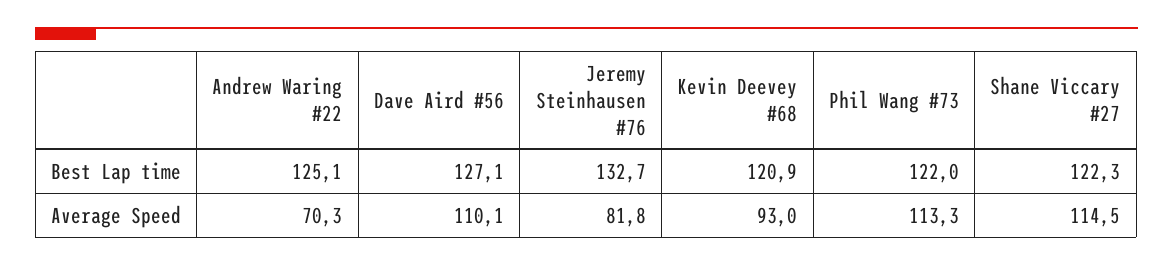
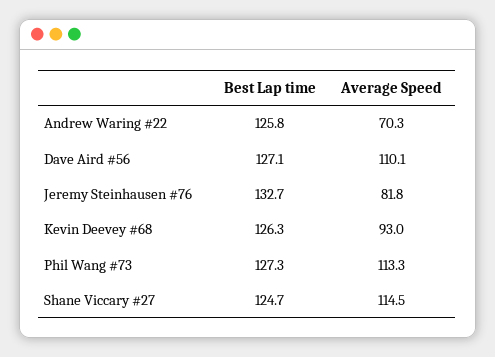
  {
    "Andrew Waring #22": {
-     "Best Lap time": 125.1,
+     "Best Lap time": 125.8,
      "Average Speed": 70.3
    },
    "Dave Aird #56": {
      "Best Lap time": 127.1,
      "Average Speed": 110.1
    },
    "Jeremy Steinhausen #76": {
      "Best Lap time": 132.7,
      "Average Speed": 81.8
    },
    "Kevin Deevey #68": {
-     "Best Lap time": 120.9,
+     "Best Lap time": 126.3,
      "Average Speed": 93
    },
    "Phil Wang #73": {
-     "Best Lap time": 122,
+     "Best Lap time": 127.3,
      "Average Speed": 113.3
    },
    "Shane Viccary #27": {
-     "Best Lap time": 122.3,
+     "Best Lap time": 124.7,
      "Average Speed": 114.5
    }
  }

